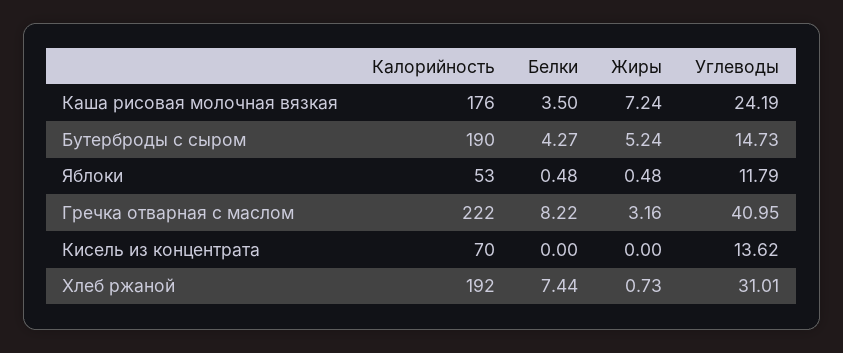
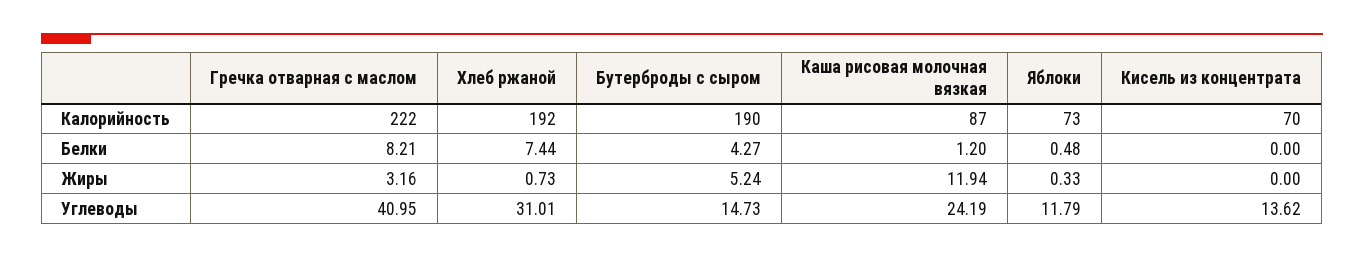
  {
    "Калорийность": {
-     "Каша рисовая молочная вязкая": 176,
+     "Каша рисовая молочная вязкая": 87,
      "Бутерброды с сыром": 190,
-     "Яблоки": 53,
+     "Яблоки": 73,
      "Гречка отварная с маслом": 222,
      "Кисель из концентрата": 70,
      "Хлеб ржаной": 192
    },
    "Белки": {
-     "Каша рисовая молочная вязкая": 3.5,
+     "Каша рисовая молочная вязкая": 1.2,
      "Бутерброды с сыром": 4.27,
      "Яблоки": 0.48,
-     "Гречка отварная с маслом": 8.22,
+     "Гречка отварная с маслом": 8.21,
      "Кисель из концентрата": 0,
      "Хлеб ржаной": 7.44
    },
    "Жиры": {
-     "Каша рисовая молочная вязкая": 7.24,
+     "Каша рисовая молочная вязкая": 11.94,
      "Бутерброды с сыром": 5.24,
-     "Яблоки": 0.48,
+     "Яблоки": 0.33,
      "Гречка отварная с маслом": 3.16,
      "Кисель из концентрата": 0,
      "Хлеб ржаной": 0.73
    },
    "Углеводы": {
      "Каша рисовая молочная вязкая": 24.19,
      "Бутерброды с сыром": 14.73,
      "Яблоки": 11.79,
      "Гречка отварная с маслом": 40.95,
      "Кисель из концентрата": 13.62,
      "Хлеб ржаной": 31.01
    }
  }

